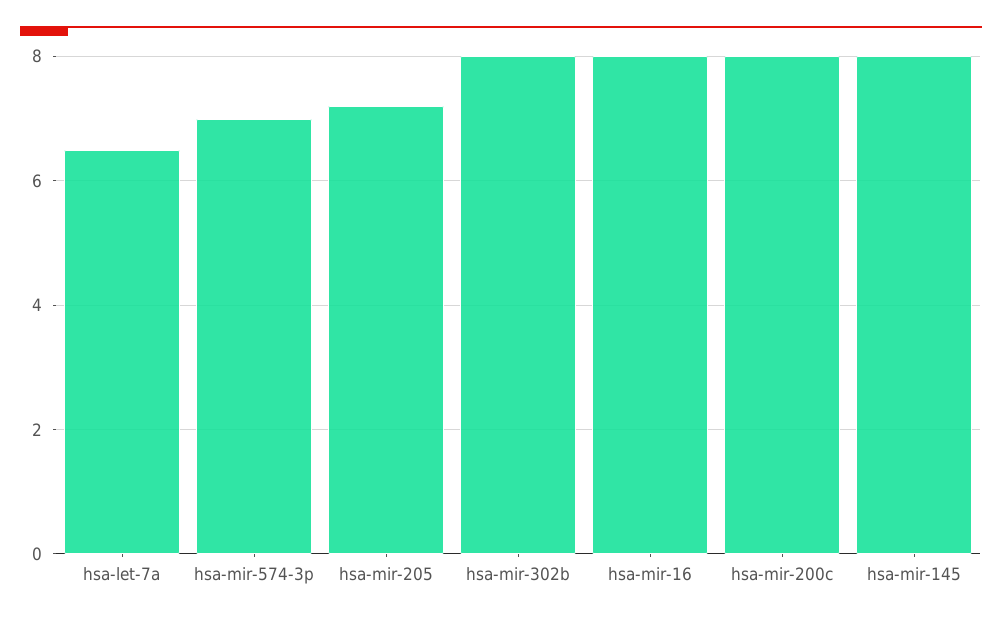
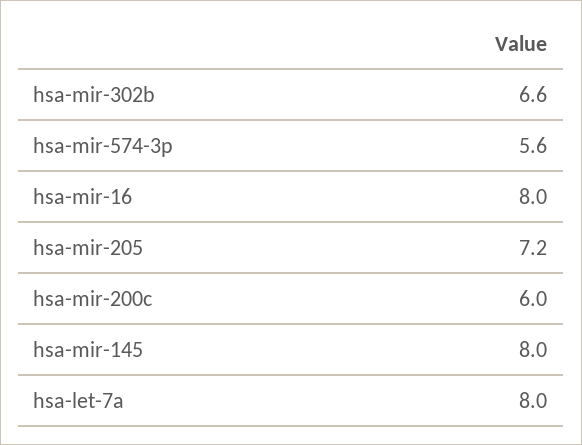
  {
-   "hsa-let-7a": 6.5,
+   "hsa-let-7a": 8,
-   "hsa-mir-574-3p": 7,
+   "hsa-mir-574-3p": 5.6,
    "hsa-mir-205": 7.2,
-   "hsa-mir-302b": 8,
+   "hsa-mir-302b": 6.6,
    "hsa-mir-16": 8,
-   "hsa-mir-200c": 8,
+   "hsa-mir-200c": 6,
    "hsa-mir-145": 8
  }

